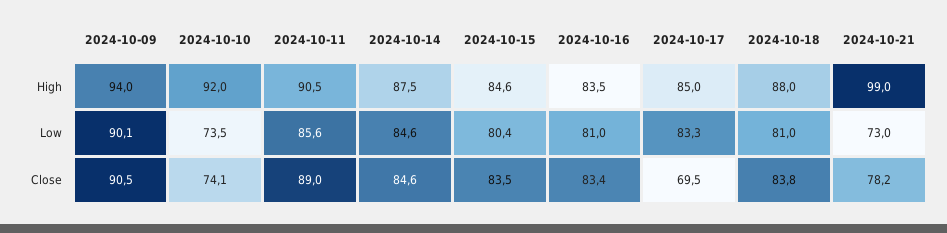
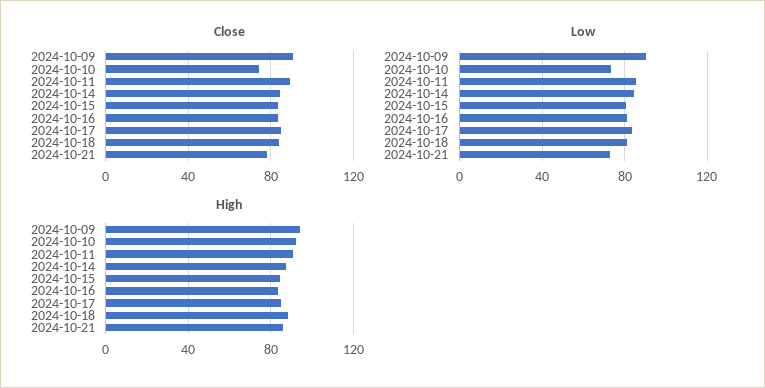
  {
    "High": {
      "2024-10-09": 94,
      "2024-10-10": 92,
      "2024-10-11": 90.5,
      "2024-10-14": 87.5,
      "2024-10-15": 84.6,
      "2024-10-16": 83.5,
      "2024-10-17": 85,
      "2024-10-18": 88,
-     "2024-10-21": 99
+     "2024-10-21": 85
    },
    "Low": {
      "2024-10-09": 90.1,
      "2024-10-10": 73.5,
      "2024-10-11": 85.6,
      "2024-10-14": 84.6,
      "2024-10-15": 80.4,
      "2024-10-16": 81,
      "2024-10-17": 83.3,
      "2024-10-18": 81,
      "2024-10-21": 73
    },
    "Close": {
      "2024-10-09": 90.5,
      "2024-10-10": 74.1,
      "2024-10-11": 89,
      "2024-10-14": 84.6,
      "2024-10-15": 83.5,
      "2024-10-16": 83.4,
-     "2024-10-17": 69.5,
+     "2024-10-17": 85,
      "2024-10-18": 83.8,
      "2024-10-21": 78.2
    }
  }

